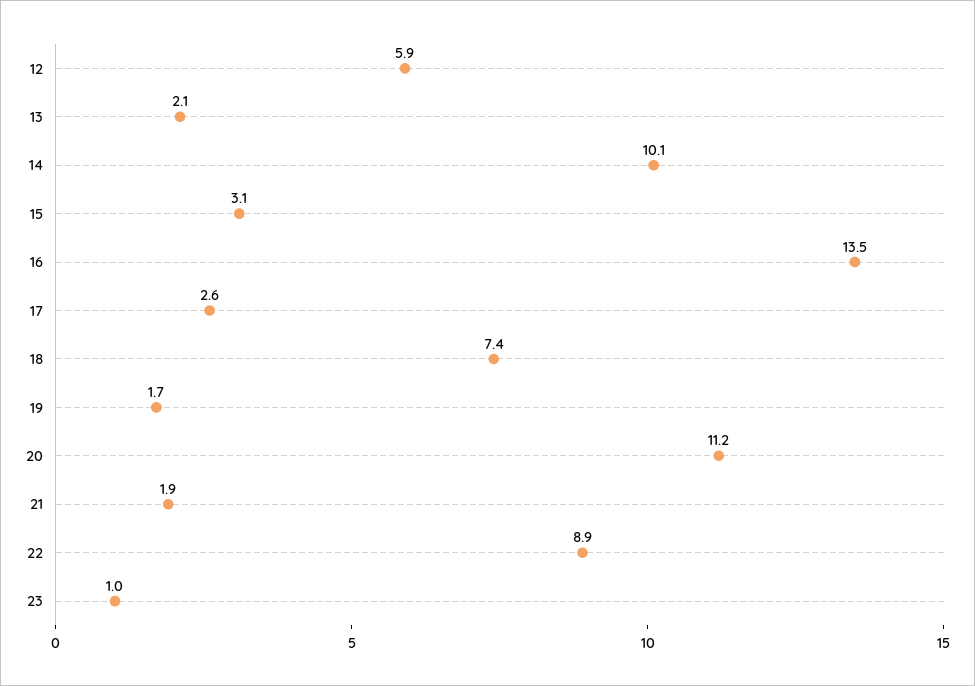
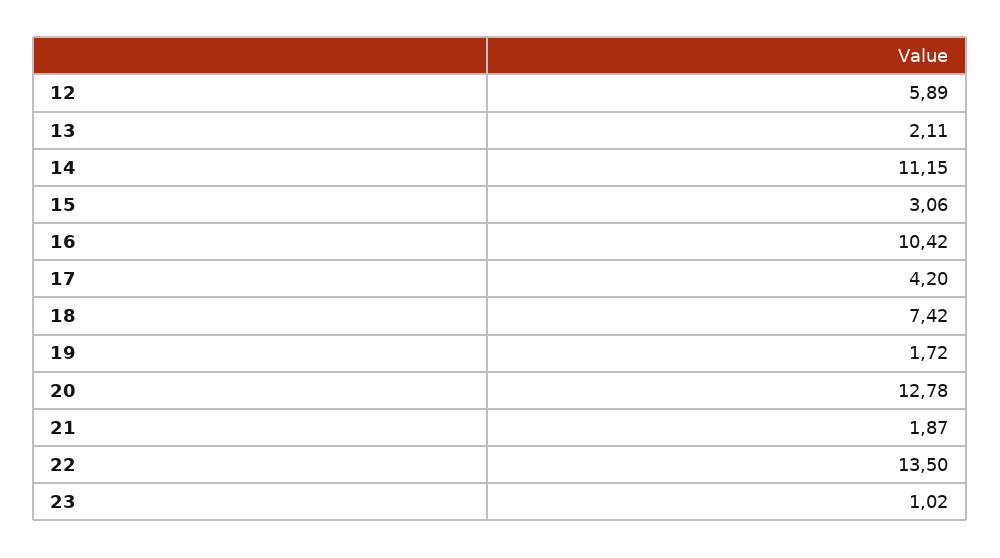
  {
    "12": 5.89,
    "13": 2.11,
-   "14": 10.1,
+   "14": 11.15,
    "15": 3.06,
-   "16": 13.5,
+   "16": 10.42,
-   "17": 2.6,
+   "17": 4.2,
    "18": 7.42,
    "19": 1.72,
-   "20": 11.2,
+   "20": 12.78,
    "21": 1.87,
-   "22": 8.9,
+   "22": 13.5,
    "23": 1.02
  }

